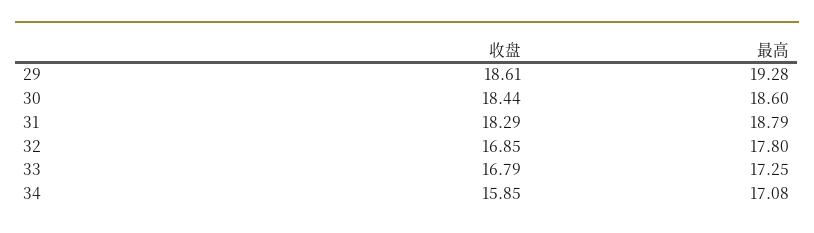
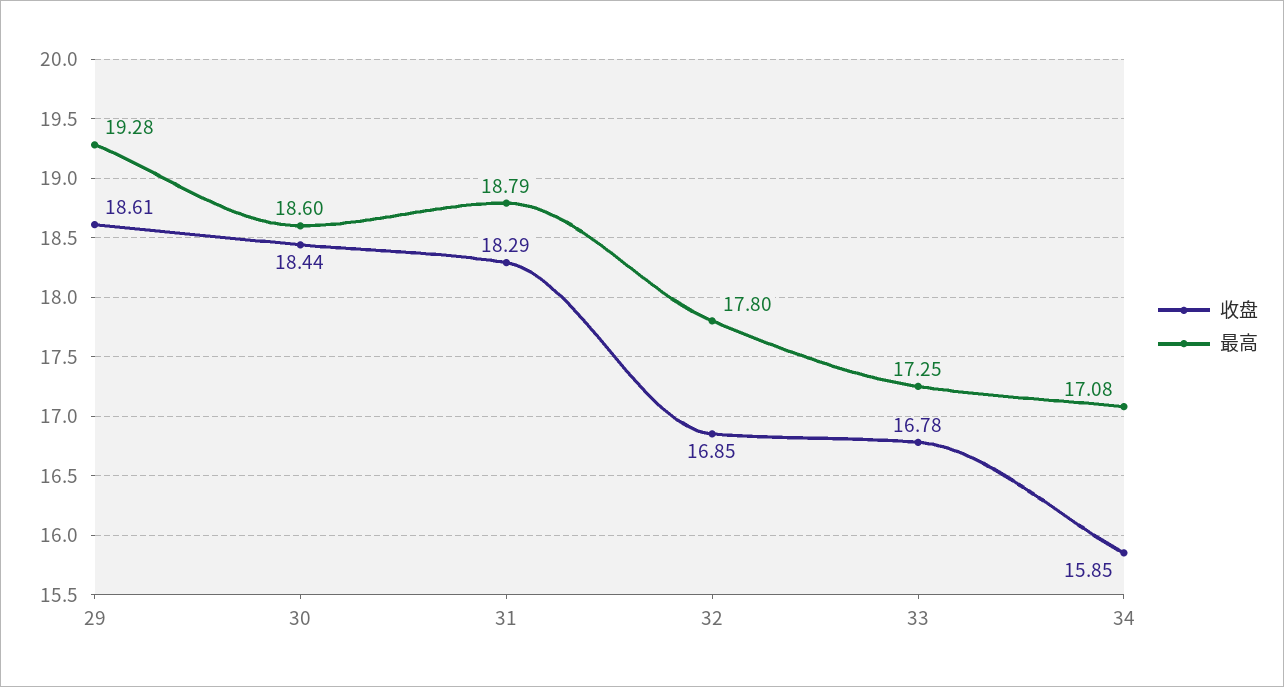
  {
    "收盘": {
      "29": 18.61,
      "30": 18.44,
      "31": 18.29,
      "32": 16.85,
-     "33": 16.79,
+     "33": 16.78,
      "34": 15.85
    },
    "最高": {
      "29": 19.28,
      "30": 18.6,
      "31": 18.79,
      "32": 17.8,
      "33": 17.25,
      "34": 17.08
    }
  }

